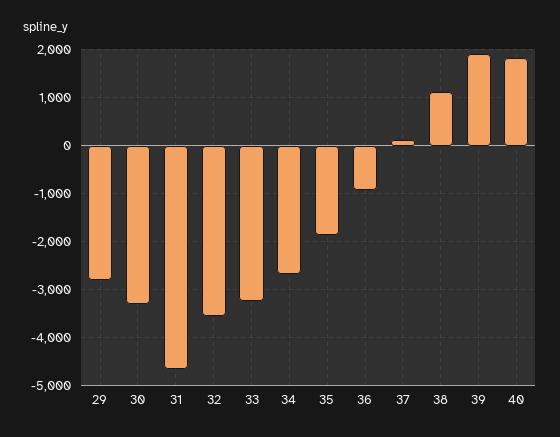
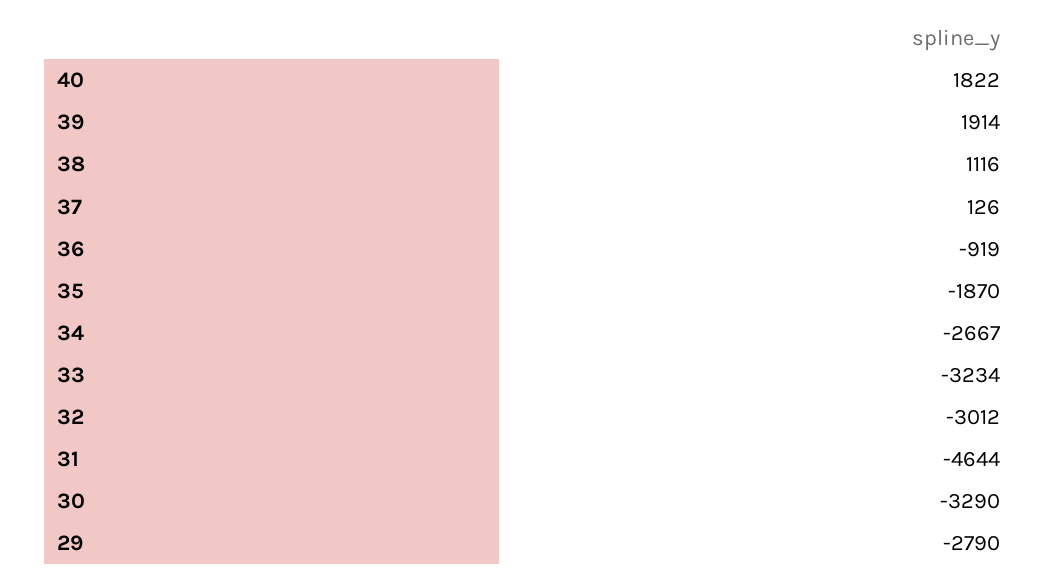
  {
    "29": -2790,
    "30": -3290,
    "31": -4644,
-   "32": -3600,
+   "32": -3012,
    "33": -3234,
    "34": -2667,
    "35": -1870,
    "36": -919,
    "37": 126,
    "38": 1116,
    "39": 1914,
    "40": 1822
  }

